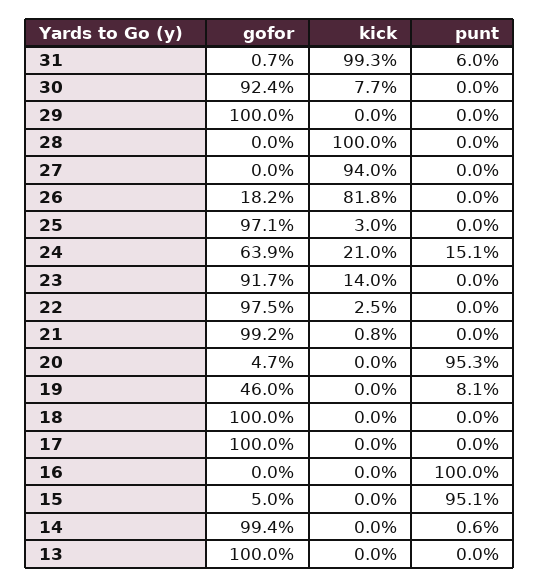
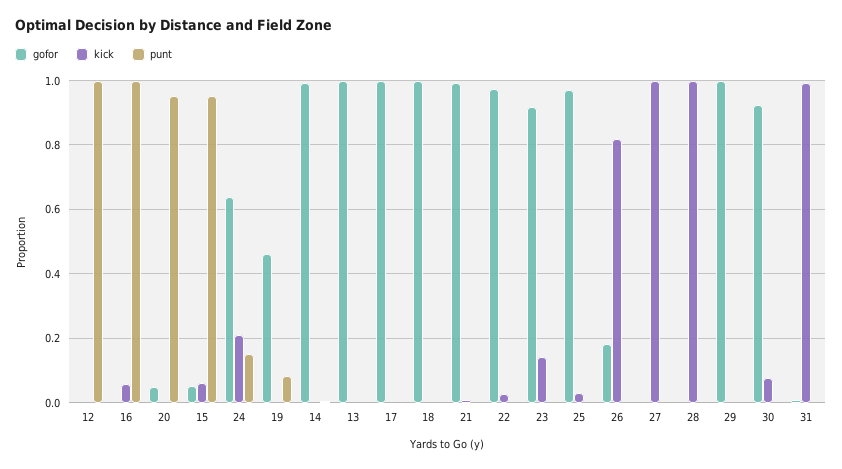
  {
    "gofor": {
      "31": 0.007,
      "30": 0.924,
      "29": 1,
      "28": 0,
      "27": 0,
      "26": 0.182,
      "25": 0.971,
      "24": 0.639,
      "23": 0.917,
      "22": 0.975,
      "21": 0.992,
      "20": 0.047,
      "19": 0.46,
      "18": 1,
      "17": 1,
      "16": 0,
      "15": 0.05,
      "14": 0.994,
-     "13": 1
+     "13": 1,
+     "12": 0
    },
    "kick": {
      "31": 0.993,
      "30": 0.077,
      "29": 0,
      "28": 1,
-     "27": 0.94,
+     "27": 1,
      "26": 0.818,
      "25": 0.03,
      "24": 0.21,
      "23": 0.14,
      "22": 0.025,
      "21": 0.008,
      "20": 0,
      "19": 0,
      "18": 0,
      "17": 0,
-     "16": 0,
+     "16": 0.06,
-     "15": 0,
+     "15": 0.06,
      "14": 0,
-     "13": 0
+     "13": 0,
+     "12": 0
    },
    "punt": {
-     "31": 0.06,
+     "31": 0,
      "30": 0,
      "29": 0,
      "28": 0,
      "27": 0,
      "26": 0,
      "25": 0,
      "24": 0.151,
      "23": 0,
      "22": 0,
      "21": 0,
      "20": 0.953,
      "19": 0.081,
      "18": 0,
      "17": 0,
      "16": 1,
      "15": 0.951,
      "14": 0.006,
-     "13": 0
+     "13": 0,
+     "12": 1
    }
  }

